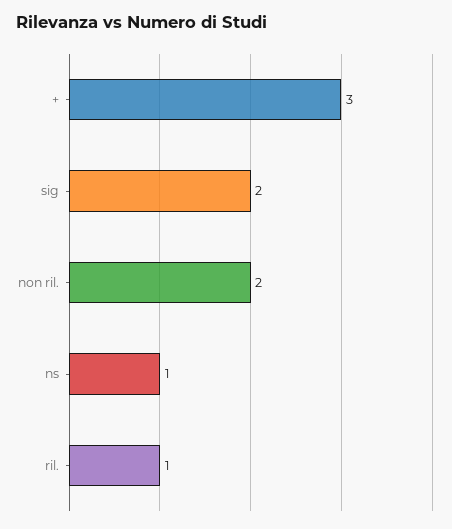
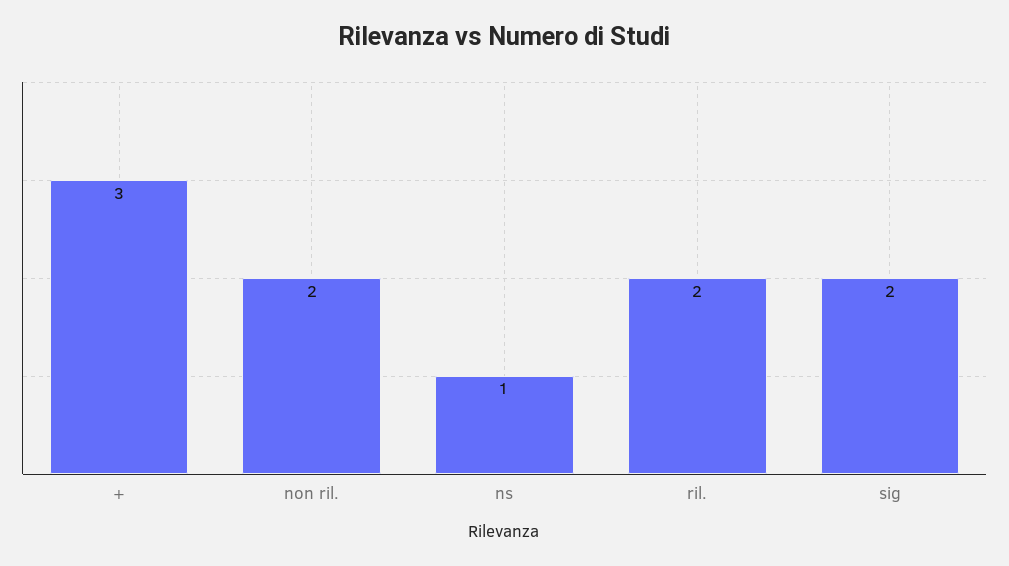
  {
    "+": 3,
    "sig": 2,
    "non ril.": 2,
    "ns": 1,
-   "ril.": 1
+   "ril.": 2
  }

